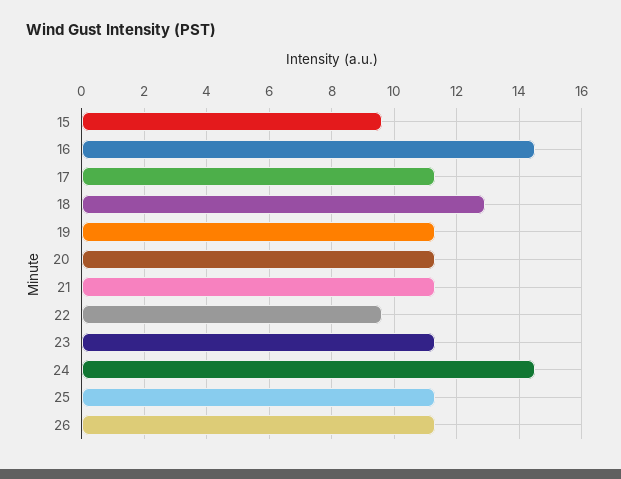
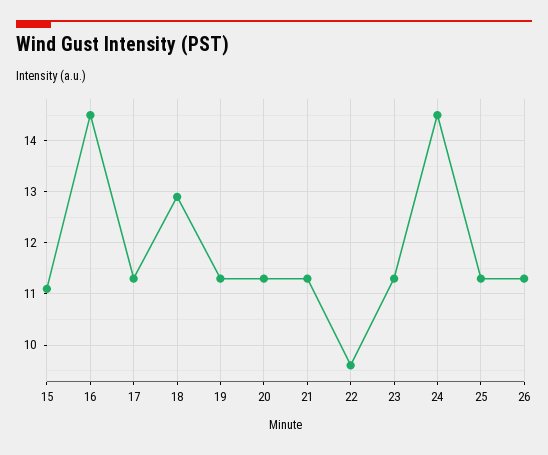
  {
-   "15": 9.5,
+   "15": 11,
    "16": 14.5,
    "17": 11.5,
    "18": 13,
    "19": 11.5,
    "20": 11.5,
    "21": 11.5,
    "22": 9.5,
    "23": 11.5,
    "24": 14.5,
    "25": 11.5,
    "26": 11.5
  }

